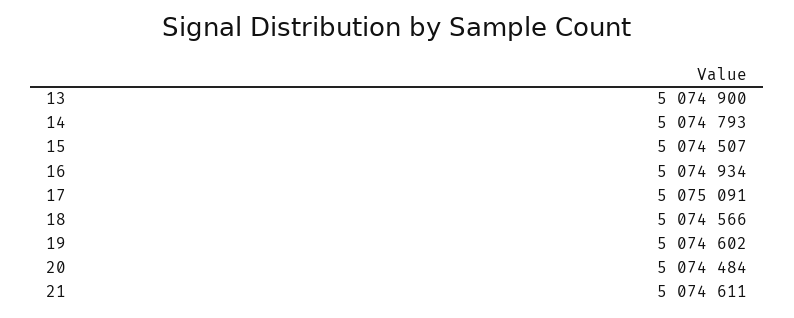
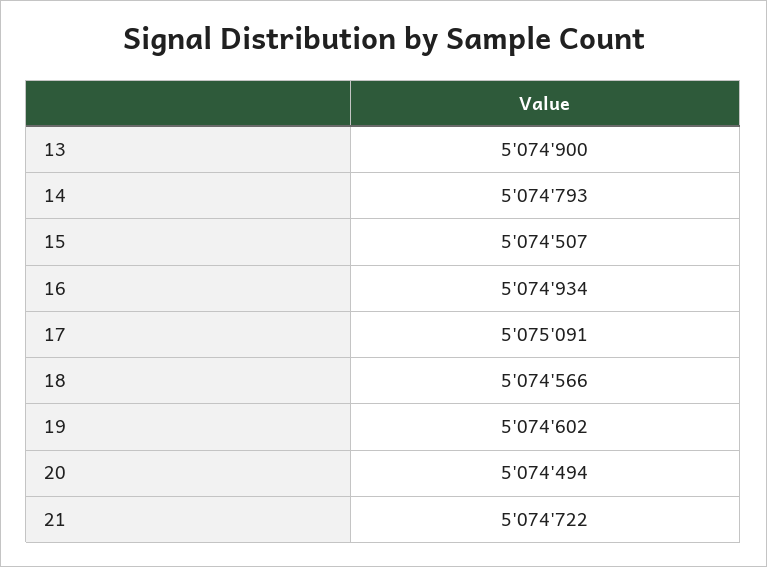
  {
    "13": 5074900,
    "14": 5074793,
    "15": 5074507,
    "16": 5074934,
    "17": 5075091,
    "18": 5074566,
    "19": 5074602,
-   "20": 5074484,
+   "20": 5074494,
-   "21": 5074611
+   "21": 5074722
  }

